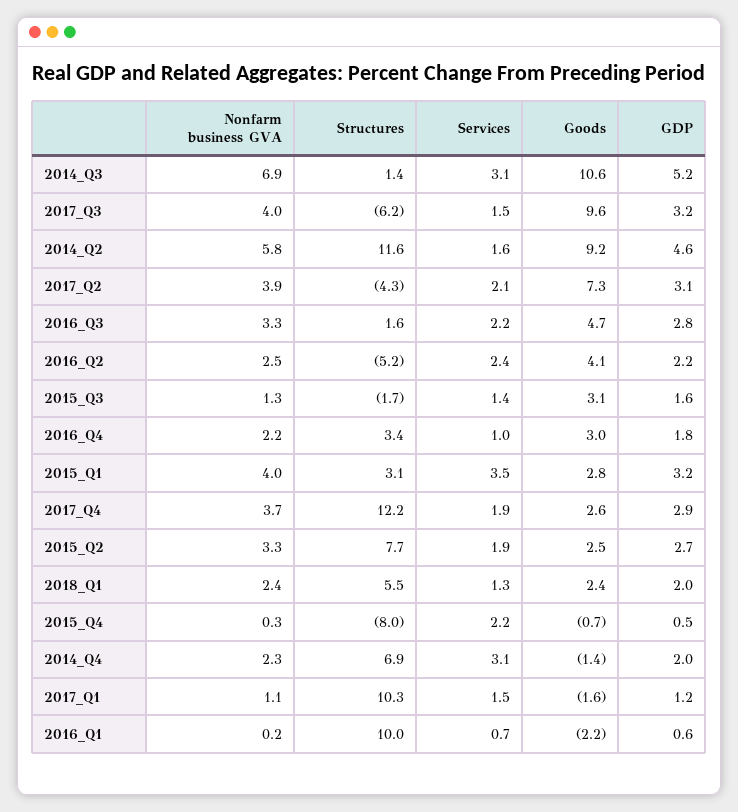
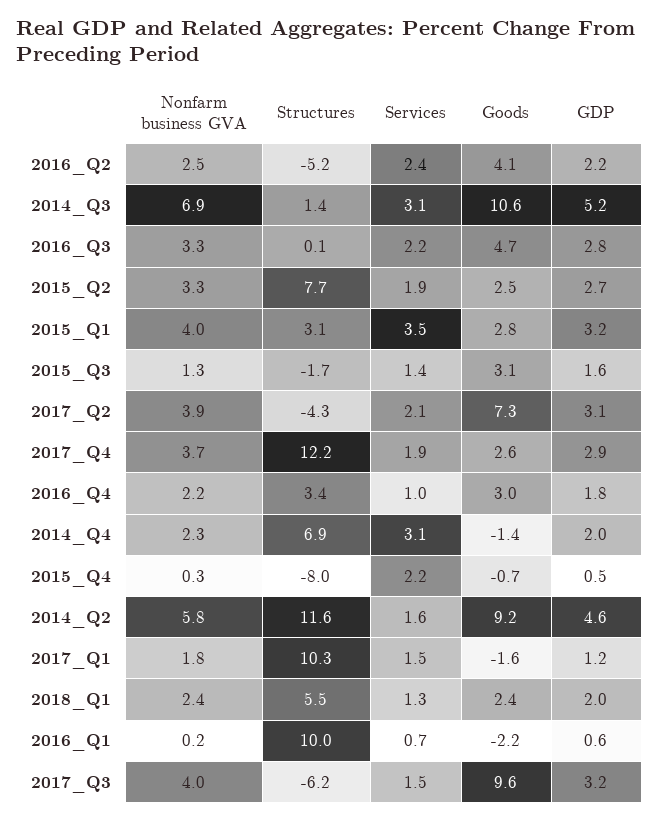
  {
    "Nonfarm business GVA": {
      "2014_Q3": 6.9,
      "2017_Q3": 4,
      "2014_Q2": 5.8,
      "2017_Q2": 3.9,
      "2016_Q3": 3.3,
      "2016_Q2": 2.5,
      "2015_Q3": 1.3,
      "2016_Q4": 2.2,
      "2015_Q1": 4,
      "2017_Q4": 3.7,
      "2015_Q2": 3.3,
      "2018_Q1": 2.4,
      "2015_Q4": 0.3,
      "2014_Q4": 2.3,
-     "2017_Q1": 1.1,
+     "2017_Q1": 1.8,
      "2016_Q1": 0.2
    },
    "Structures": {
      "2014_Q3": 1.4,
      "2017_Q3": -6.2,
      "2014_Q2": 11.6,
      "2017_Q2": -4.3,
-     "2016_Q3": 1.6,
+     "2016_Q3": 0.1,
      "2016_Q2": -5.2,
      "2015_Q3": -1.7,
      "2016_Q4": 3.4,
      "2015_Q1": 3.1,
      "2017_Q4": 12.2,
      "2015_Q2": 7.7,
      "2018_Q1": 5.5,
      "2015_Q4": -8,
      "2014_Q4": 6.9,
      "2017_Q1": 10.3,
      "2016_Q1": 10
    },
    "Services": {
      "2014_Q3": 3.1,
      "2017_Q3": 1.5,
      "2014_Q2": 1.6,
      "2017_Q2": 2.1,
      "2016_Q3": 2.2,
      "2016_Q2": 2.4,
      "2015_Q3": 1.4,
      "2016_Q4": 1,
      "2015_Q1": 3.5,
      "2017_Q4": 1.9,
      "2015_Q2": 1.9,
      "2018_Q1": 1.3,
      "2015_Q4": 2.2,
      "2014_Q4": 3.1,
      "2017_Q1": 1.5,
      "2016_Q1": 0.7
    },
    "Goods": {
      "2014_Q3": 10.6,
      "2017_Q3": 9.6,
      "2014_Q2": 9.2,
      "2017_Q2": 7.3,
      "2016_Q3": 4.7,
      "2016_Q2": 4.1,
      "2015_Q3": 3.1,
      "2016_Q4": 3,
      "2015_Q1": 2.8,
      "2017_Q4": 2.6,
      "2015_Q2": 2.5,
      "2018_Q1": 2.4,
      "2015_Q4": -0.7,
      "2014_Q4": -1.4,
      "2017_Q1": -1.6,
      "2016_Q1": -2.2
    },
    "GDP": {
      "2014_Q3": 5.2,
      "2017_Q3": 3.2,
      "2014_Q2": 4.6,
      "2017_Q2": 3.1,
      "2016_Q3": 2.8,
      "2016_Q2": 2.2,
      "2015_Q3": 1.6,
      "2016_Q4": 1.8,
      "2015_Q1": 3.2,
      "2017_Q4": 2.9,
      "2015_Q2": 2.7,
      "2018_Q1": 2,
      "2015_Q4": 0.5,
      "2014_Q4": 2,
      "2017_Q1": 1.2,
      "2016_Q1": 0.6
    }
  }

